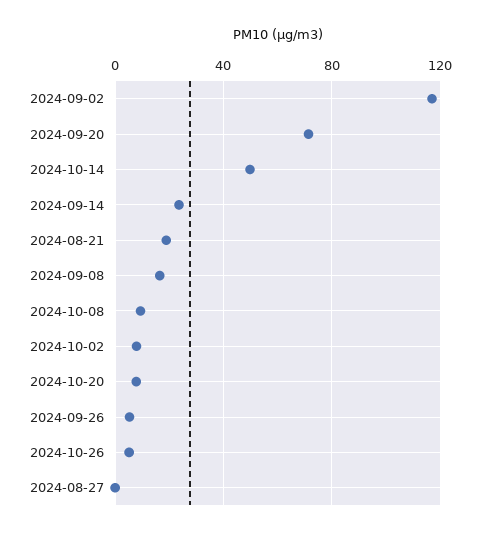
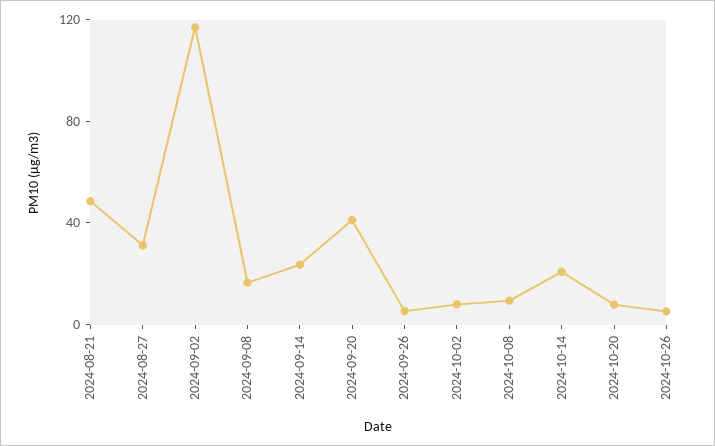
  {
    "2024-09-02": 115,
-   "2024-09-20": 70,
+   "2024-09-20": 40,
-   "2024-10-14": 50,
+   "2024-10-14": 20,
    "2024-09-14": 25,
-   "2024-08-21": 20,
+   "2024-08-21": 50,
    "2024-09-08": 15,
    "2024-10-08": 10,
    "2024-10-02": 10,
    "2024-10-20": 10,
    "2024-09-26": 5,
    "2024-10-26": 5,
-   "2024-08-27": 0
+   "2024-08-27": 30
  }

